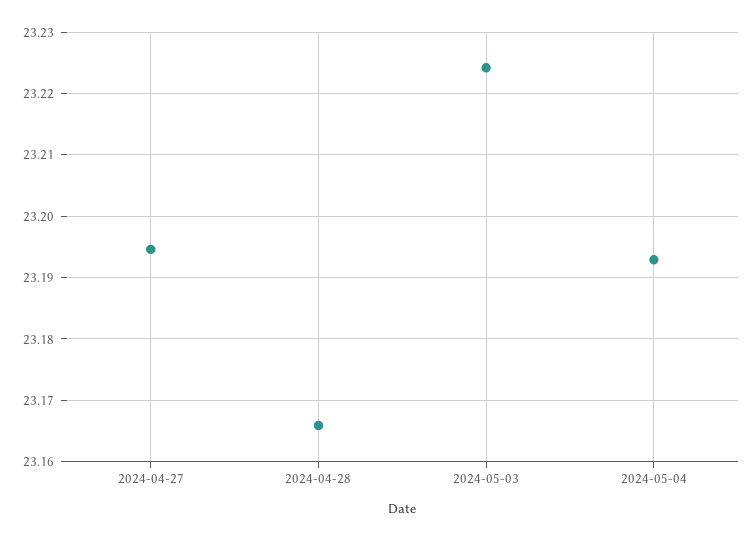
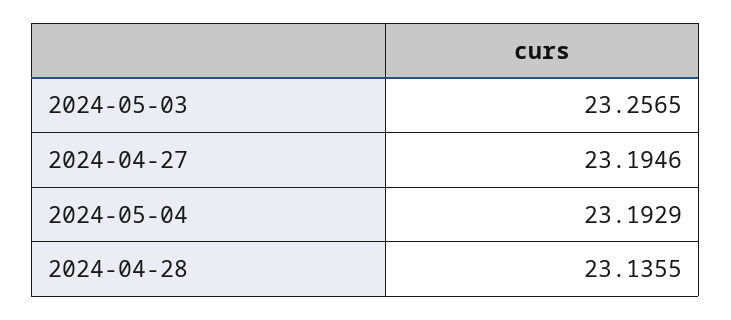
  {
    "2024-04-27": 23.1946,
-   "2024-04-28": 23.166,
+   "2024-04-28": 23.1355,
-   "2024-05-03": 23.224,
+   "2024-05-03": 23.2565,
    "2024-05-04": 23.1929
  }

